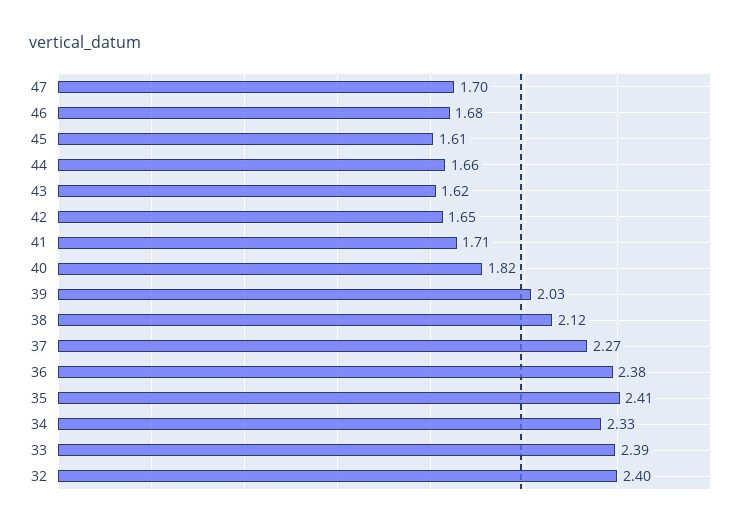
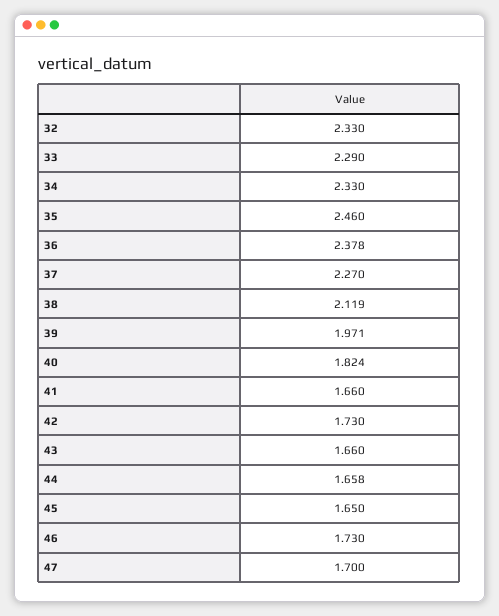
  {
    "47": 1.7,
-   "46": 1.68,
+   "46": 1.73,
-   "45": 1.61,
+   "45": 1.65,
    "44": 1.658,
-   "43": 1.62,
+   "43": 1.66,
-   "42": 1.65,
+   "42": 1.73,
-   "41": 1.71,
+   "41": 1.66,
    "40": 1.824,
-   "39": 2.03,
+   "39": 1.971,
    "38": 2.119,
    "37": 2.27,
    "36": 2.378,
-   "35": 2.41,
+   "35": 2.46,
    "34": 2.33,
-   "33": 2.39,
+   "33": 2.29,
-   "32": 2.4
+   "32": 2.33
  }

